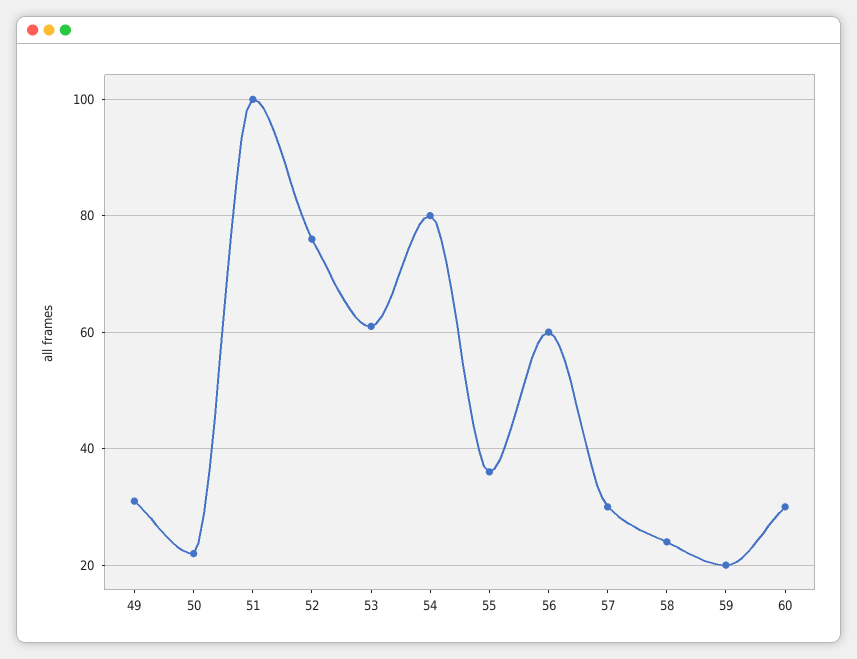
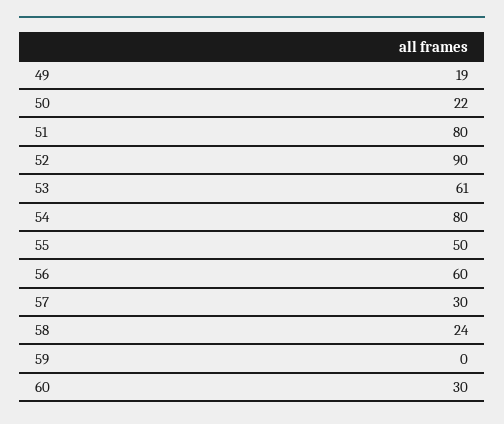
  {
-   "49": 30,
+   "49": 19,
    "50": 22,
-   "51": 100,
+   "51": 80,
-   "52": 75,
+   "52": 90,
    "53": 61,
    "54": 80,
-   "55": 35,
+   "55": 50,
    "56": 60,
    "57": 30,
    "58": 24,
-   "59": 20,
+   "59": 0,
    "60": 30
  }

